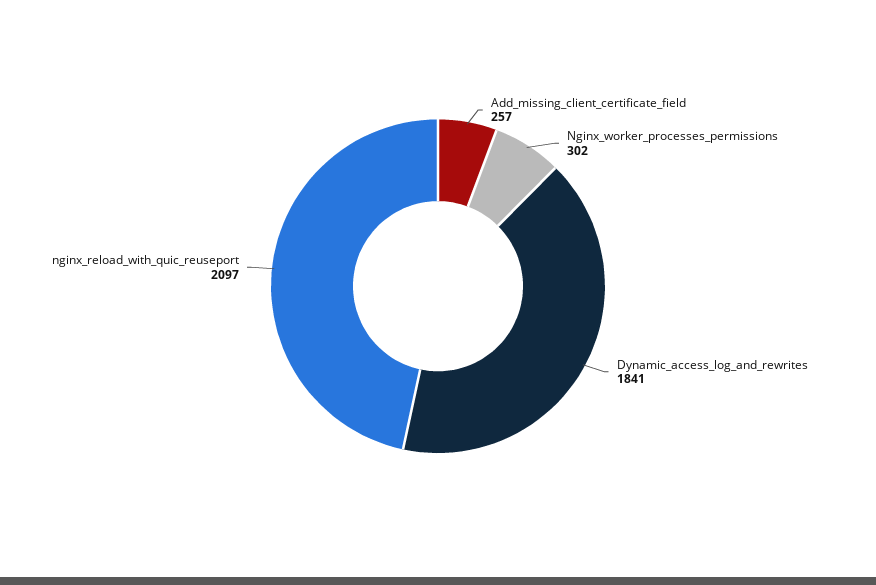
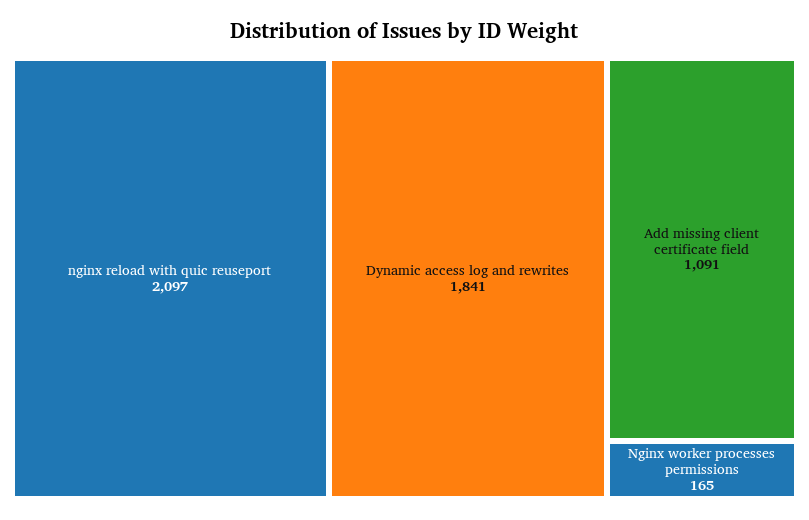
  {
-   "Add_missing_client_certificate_field": 257,
+   "Add_missing_client_certificate_field": 1091,
-   "Nginx_worker_processes_permissions": 302,
+   "Nginx_worker_processes_permissions": 165,
    "Dynamic_access_log_and_rewrites": 1841,
    "nginx_reload_with_quic_reuseport": 2097
  }

